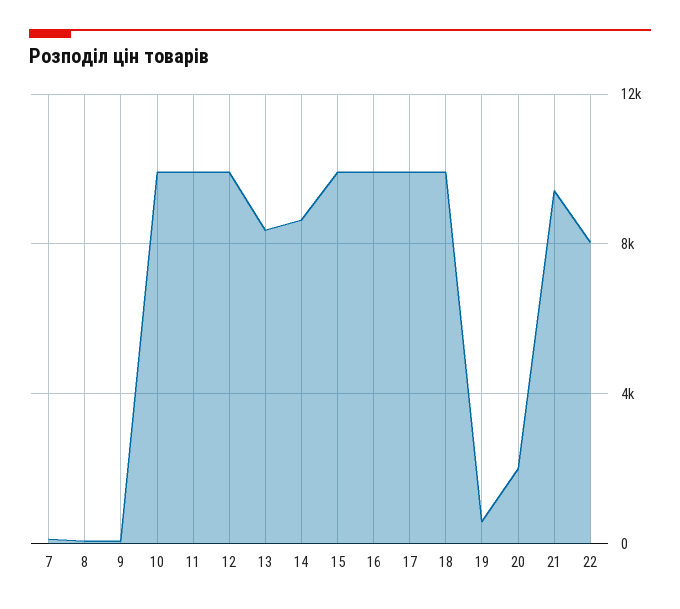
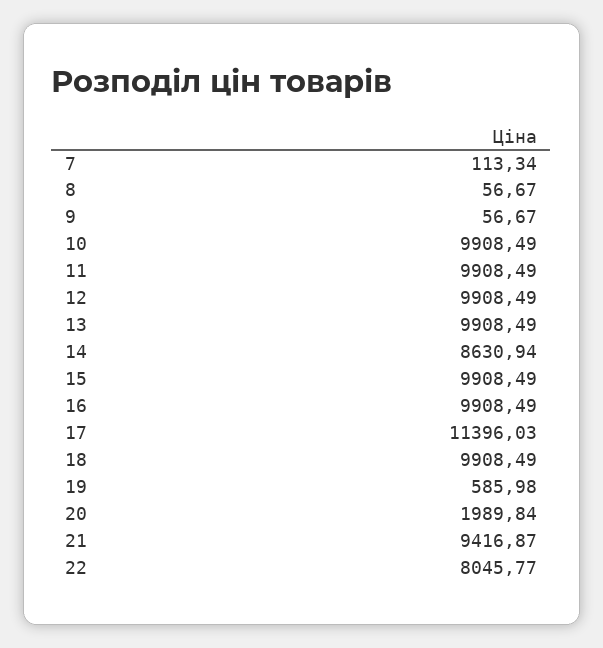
  {
    "7": 113.34,
    "8": 56.67,
    "9": 56.67,
    "10": 9908.49,
    "11": 9908.49,
    "12": 9908.49,
-   "13": 8500,
+   "13": 9908.49,
    "14": 8630.94,
    "15": 9908.49,
    "16": 9908.49,
-   "17": 10000,
+   "17": 11396.03,
    "18": 9908.49,
    "19": 585.98,
    "20": 1989.84,
    "21": 9416.87,
    "22": 8045.77
  }

